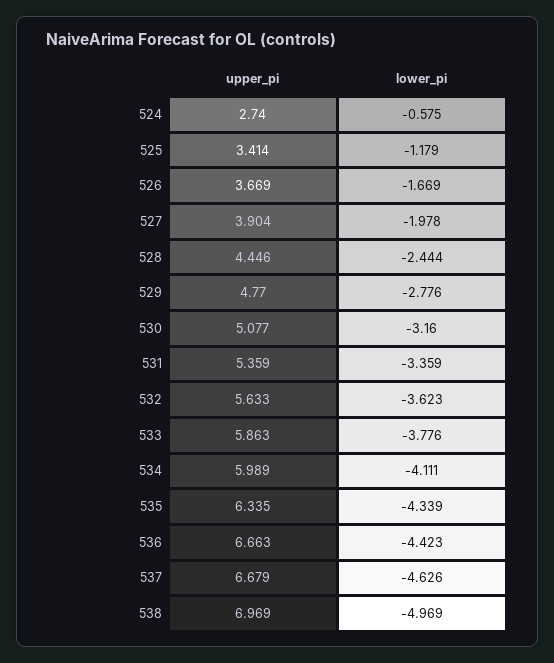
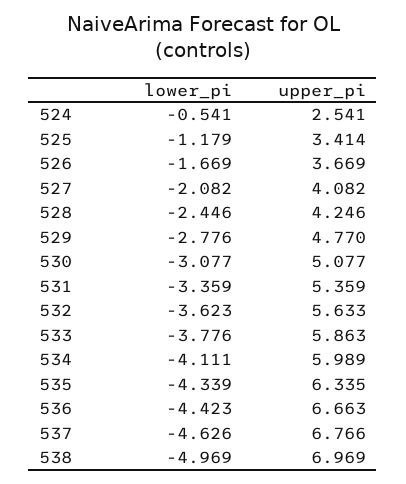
  {
    "upper_pi": {
-     "524": 2.74,
+     "524": 2.541,
      "525": 3.414,
      "526": 3.669,
-     "527": 3.904,
+     "527": 4.082,
-     "528": 4.446,
+     "528": 4.246,
      "529": 4.77,
      "530": 5.077,
      "531": 5.359,
      "532": 5.633,
      "533": 5.863,
      "534": 5.989,
      "535": 6.335,
      "536": 6.663,
-     "537": 6.679,
+     "537": 6.766,
      "538": 6.969
    },
    "lower_pi": {
-     "524": -0.575,
+     "524": -0.541,
      "525": -1.179,
      "526": -1.669,
-     "527": -1.978,
+     "527": -2.082,
-     "528": -2.444,
+     "528": -2.446,
      "529": -2.776,
-     "530": -3.16,
+     "530": -3.077,
      "531": -3.359,
      "532": -3.623,
      "533": -3.776,
      "534": -4.111,
      "535": -4.339,
      "536": -4.423,
      "537": -4.626,
      "538": -4.969
    }
  }

